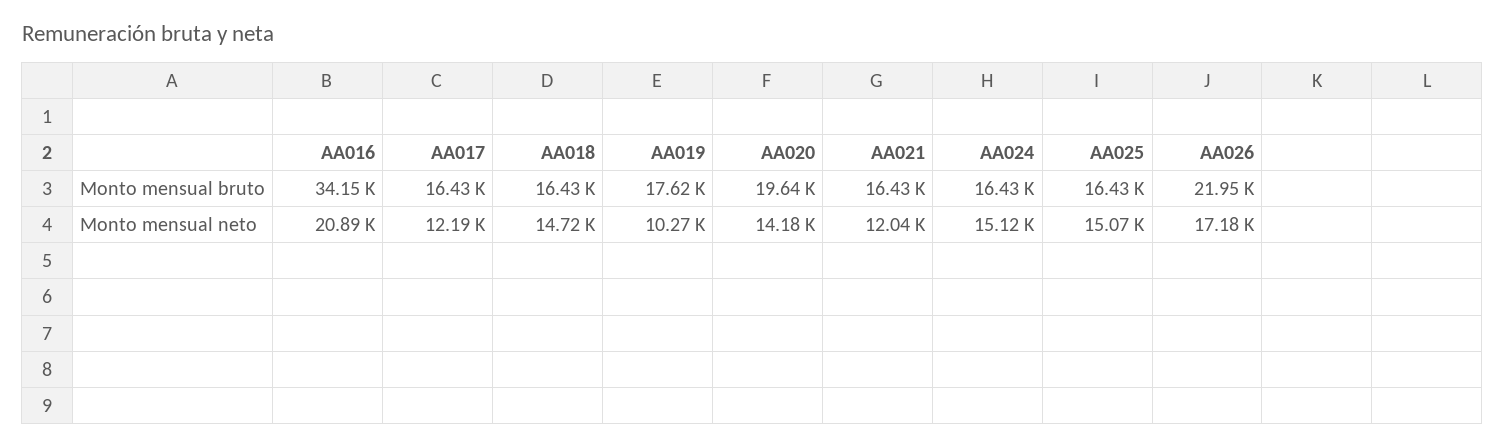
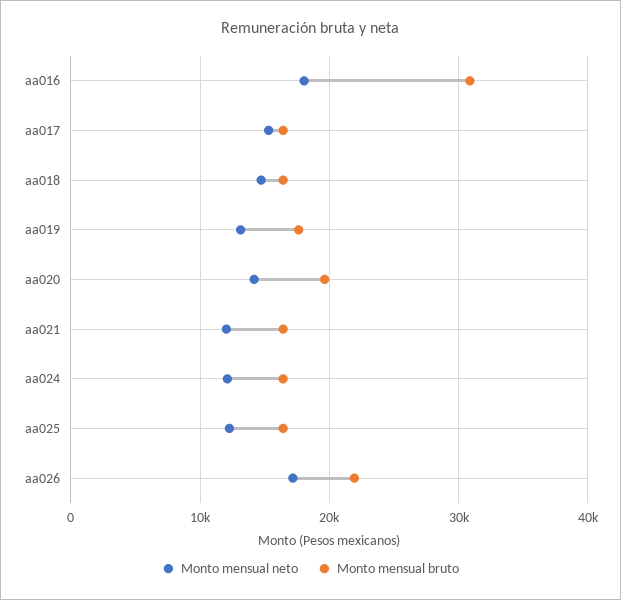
  {
    "Monto mensual bruto": {
-     "AA016": 34150,
+     "AA016": 31000,
      "AA017": 16430,
      "AA018": 16430,
      "AA019": 17620,
      "AA020": 19640,
      "AA021": 16430,
      "AA024": 16430,
      "AA025": 16430,
      "AA026": 21950
    },
    "Monto mensual neto": {
-     "AA016": 20890,
+     "AA016": 18000,
-     "AA017": 12190,
+     "AA017": 15000,
      "AA018": 14720,
-     "AA019": 10270,
+     "AA019": 13000,
      "AA020": 14180,
      "AA021": 12040,
-     "AA024": 15120,
+     "AA024": 12000,
-     "AA025": 15070,
+     "AA025": 12000,
      "AA026": 17180
    }
  }

